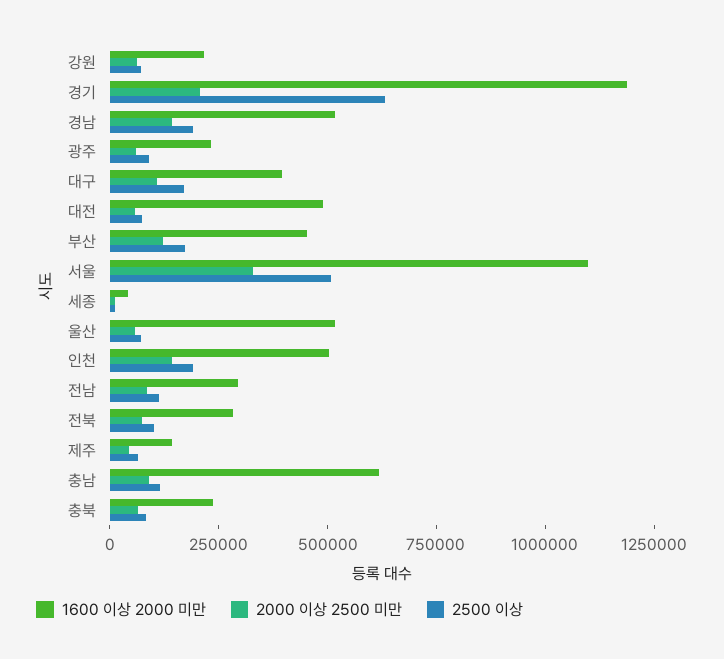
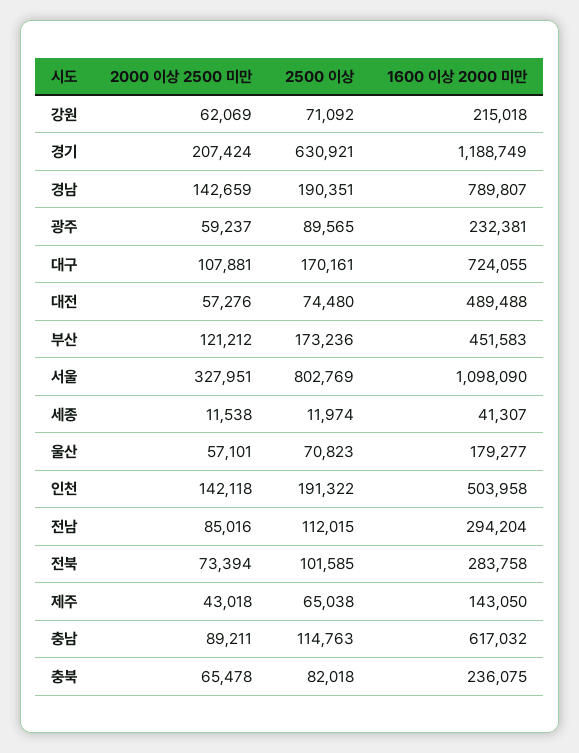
  {
    "1600 이상 2000 미만": {
      "강원": 215018,
      "경기": 1188749,
-     "경남": 500000,
+     "경남": 789807,
      "광주": 232381,
-     "대구": 400000,
+     "대구": 724055,
      "대전": 489488,
      "부산": 451583,
      "서울": 1098090,
      "세종": 41307,
-     "울산": 500000,
+     "울산": 179277,
      "인천": 503958,
      "전남": 294204,
      "전북": 283758,
      "제주": 143050,
      "충남": 617032,
      "충북": 236075
    },
    "2000 이상 2500 미만": {
      "강원": 62069,
      "경기": 207424,
      "경남": 142659,
      "광주": 59237,
      "대구": 107881,
      "대전": 57276,
      "부산": 121212,
      "서울": 327951,
      "세종": 11538,
      "울산": 57101,
      "인천": 142118,
      "전남": 85016,
      "전북": 73394,
      "제주": 43018,
      "충남": 89211,
      "충북": 65478
    },
    "2500 이상": {
      "강원": 71092,
      "경기": 630921,
      "경남": 190351,
      "광주": 89565,
      "대구": 170161,
      "대전": 74480,
      "부산": 173236,
-     "서울": 500000,
+     "서울": 802769,
      "세종": 11974,
      "울산": 70823,
      "인천": 191322,
      "전남": 112015,
      "전북": 101585,
      "제주": 65038,
      "충남": 114763,
      "충북": 82018
    }
  }

